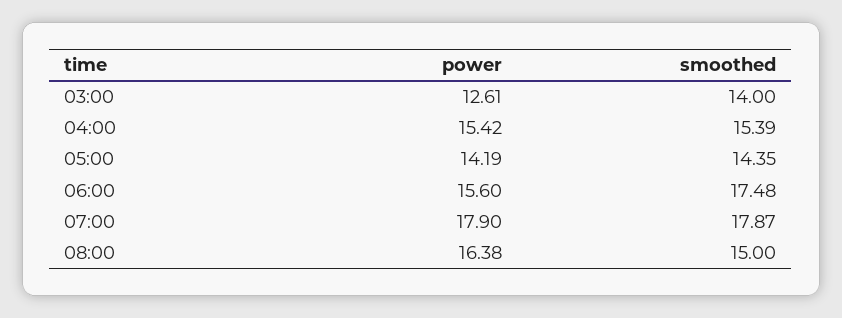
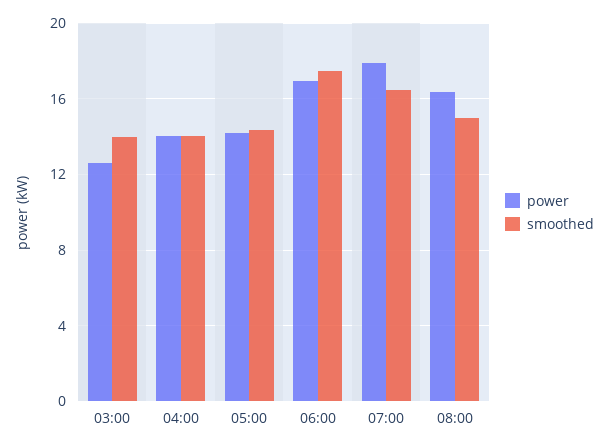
  {
    "power": {
      "03:00": 12.61,
-     "04:00": 15.42,
+     "04:00": 14,
      "05:00": 14.19,
-     "06:00": 15.6,
+     "06:00": 17,
      "07:00": 17.9,
      "08:00": 16.38
    },
    "smoothed": {
      "03:00": 14,
-     "04:00": 15.39,
+     "04:00": 14,
      "05:00": 14.35,
      "06:00": 17.48,
-     "07:00": 17.87,
+     "07:00": 16.5,
      "08:00": 15
    }
  }

